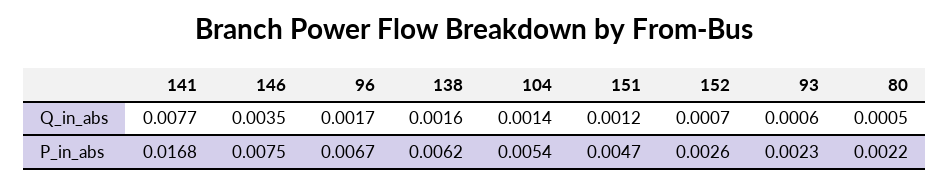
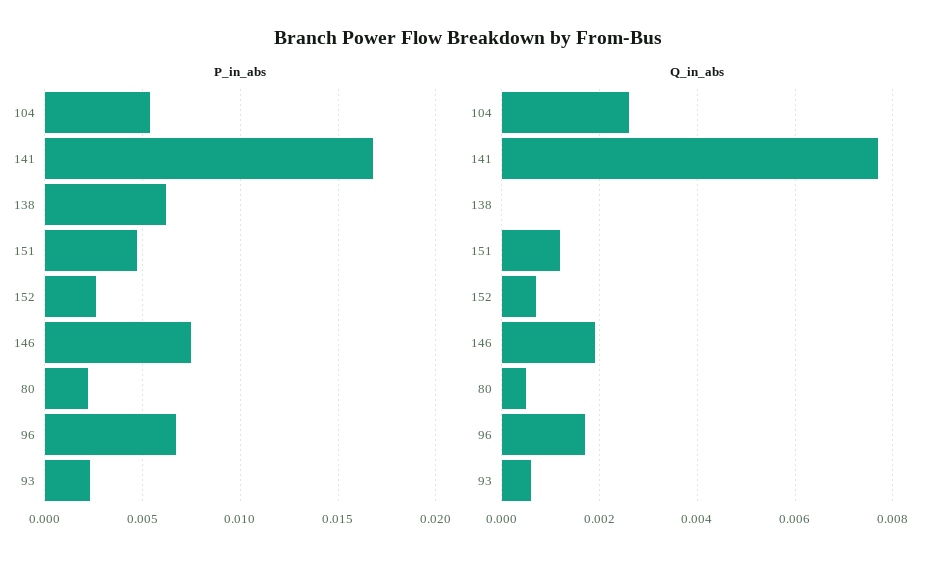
  {
    "Q_in_abs": {
      "141": 0.0077,
-     "146": 0.0035,
+     "146": 0.002,
      "96": 0.0017,
-     "138": 0.0016,
+     "138": 0,
-     "104": 0.0014,
+     "104": 0.0025,
      "151": 0.0012,
      "152": 0.0007,
      "93": 0.0006,
      "80": 0.0005
    },
    "P_in_abs": {
      "141": 0.0168,
      "146": 0.0075,
      "96": 0.0067,
      "138": 0.0062,
      "104": 0.0054,
      "151": 0.0047,
      "152": 0.0026,
      "93": 0.0023,
      "80": 0.0022
    }
  }

